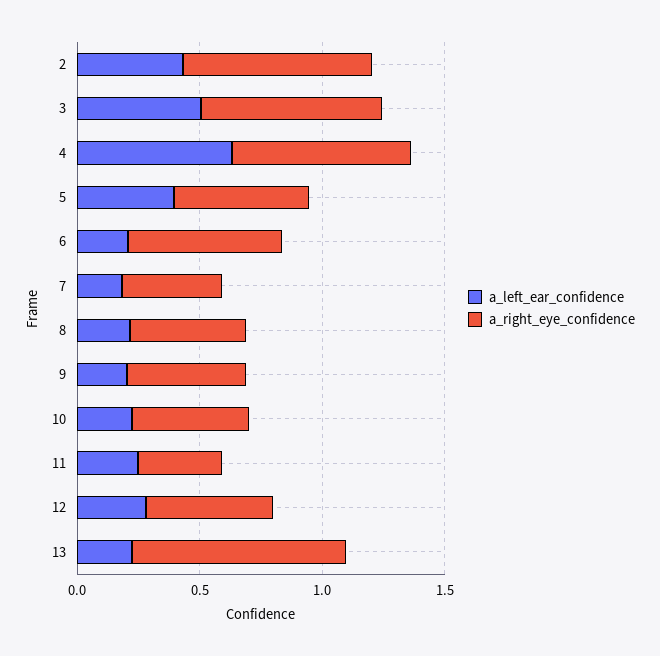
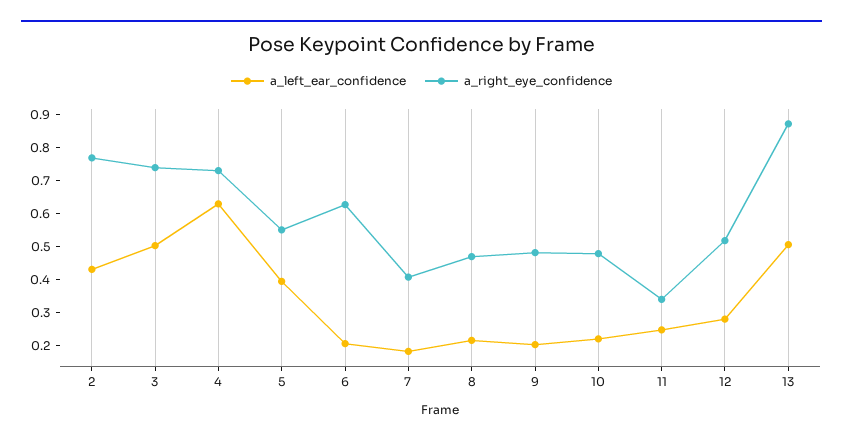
  {
    "a_left_ear_confidence": {
      "2": 0.425,
      "3": 0.5,
      "4": 0.625,
      "5": 0.4,
      "6": 0.2,
      "7": 0.175,
      "8": 0.225,
      "9": 0.2,
      "10": 0.225,
      "11": 0.25,
      "12": 0.275,
-     "13": 0.2
+     "13": 0.5
    },
    "a_right_eye_confidence": {
      "2": 0.775,
      "3": 0.75,
      "4": 0.725,
      "5": 0.55,
      "6": 0.625,
      "7": 0.4,
      "8": 0.475,
      "9": 0.475,
      "10": 0.475,
      "11": 0.35,
      "12": 0.525,
      "13": 0.875
    }
  }

